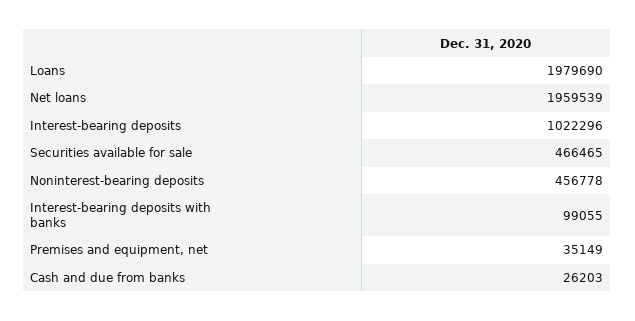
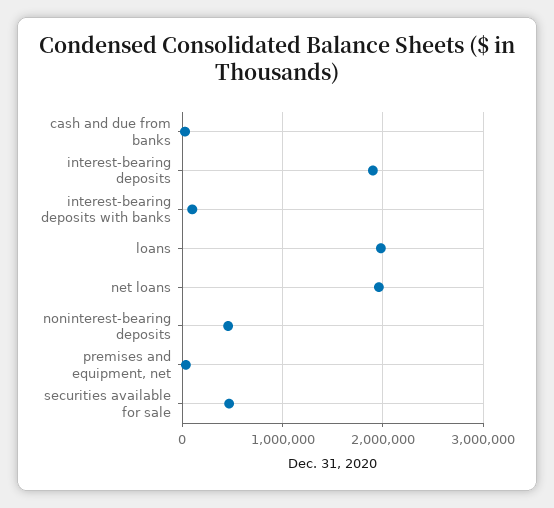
  {
    "Loans": 1979690,
    "Net loans": 1959539,
-   "Interest-bearing deposits": 1022296,
+   "Interest-bearing deposits": 1900000,
    "Securities available for sale": 466465,
    "Noninterest-bearing deposits": 456778,
    "Interest-bearing deposits with banks": 99055,
    "Premises and equipment, net": 35149,
    "Cash and due from banks": 26203
  }

